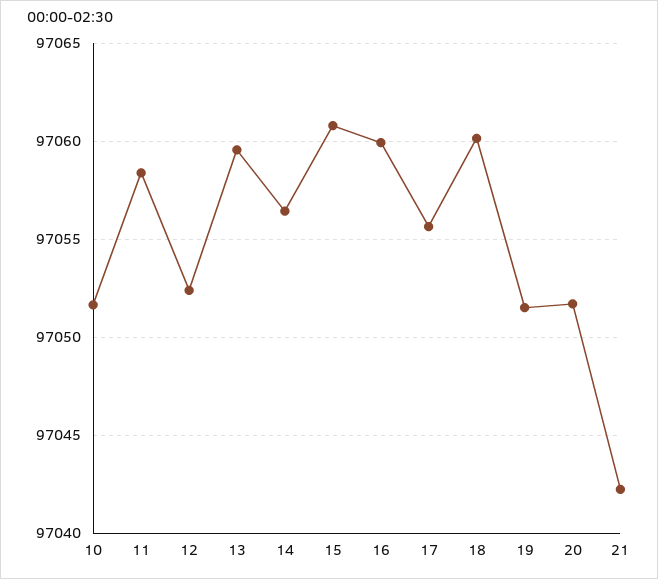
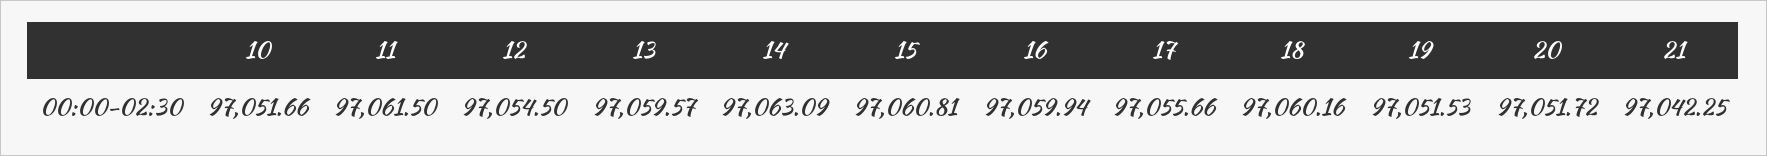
  {
    "10": 97051.66,
-   "11": 97058.5,
+   "11": 97061.5,
-   "12": 97052.5,
+   "12": 97054.5,
    "13": 97059.57,
-   "14": 97056.5,
+   "14": 97063.09,
    "15": 97060.81,
    "16": 97059.94,
    "17": 97055.66,
    "18": 97060.16,
    "19": 97051.53,
    "20": 97051.72,
    "21": 97042.25
  }

